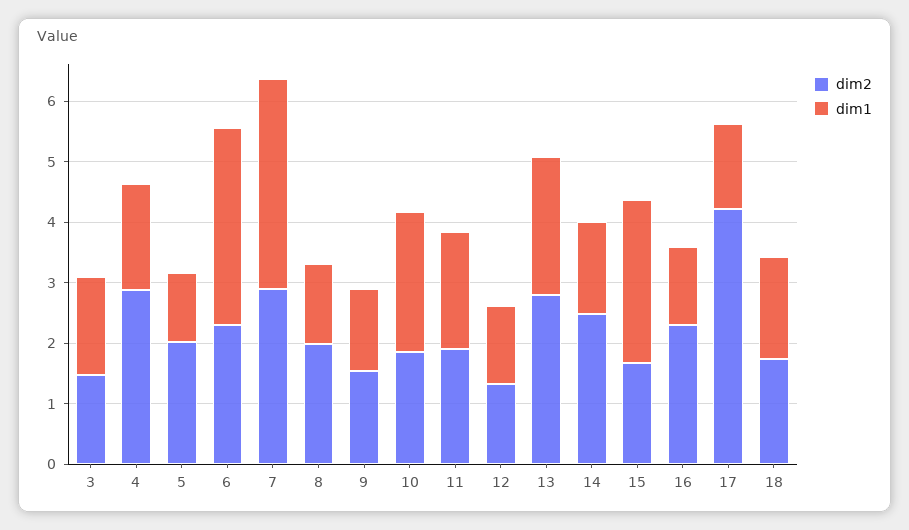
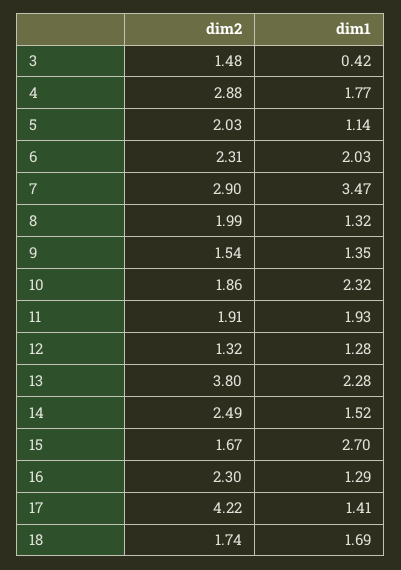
  {
    "dim2": {
      "3": 1.48,
      "4": 2.88,
      "5": 2.03,
      "6": 2.31,
      "7": 2.9,
      "8": 1.99,
      "9": 1.54,
      "10": 1.86,
      "11": 1.91,
      "12": 1.32,
-     "13": 2.8,
+     "13": 3.8,
      "14": 2.49,
      "15": 1.67,
      "16": 2.3,
      "17": 4.22,
      "18": 1.74
    },
    "dim1": {
-     "3": 1.6,
+     "3": 0.42,
      "4": 1.77,
      "5": 1.14,
-     "6": 3.2,
+     "6": 2.03,
      "7": 3.47,
      "8": 1.32,
      "9": 1.35,
      "10": 2.32,
      "11": 1.93,
      "12": 1.28,
      "13": 2.28,
      "14": 1.52,
      "15": 2.7,
      "16": 1.29,
      "17": 1.41,
      "18": 1.69
    }
  }

